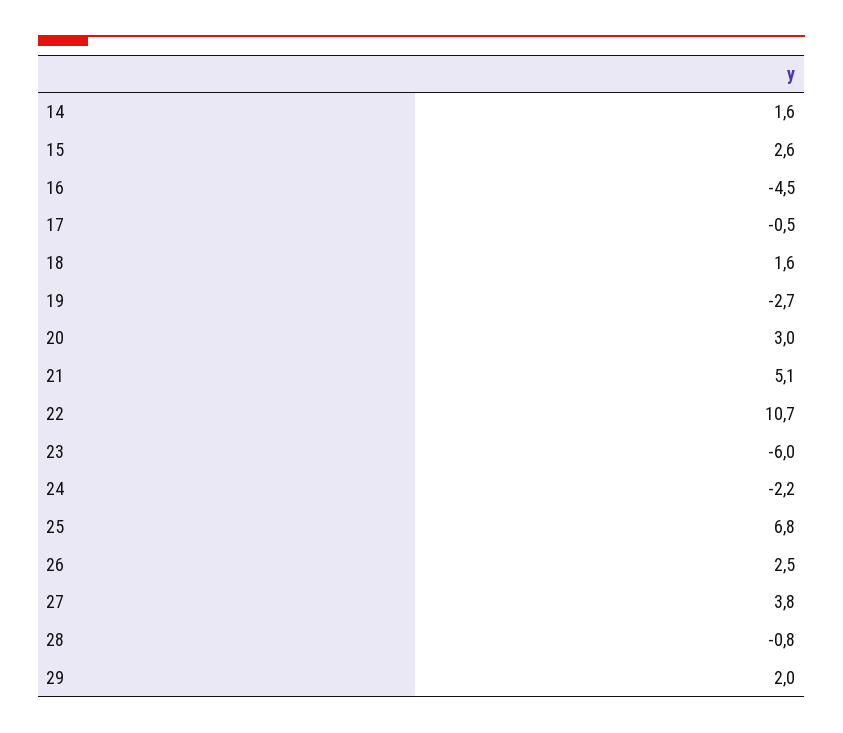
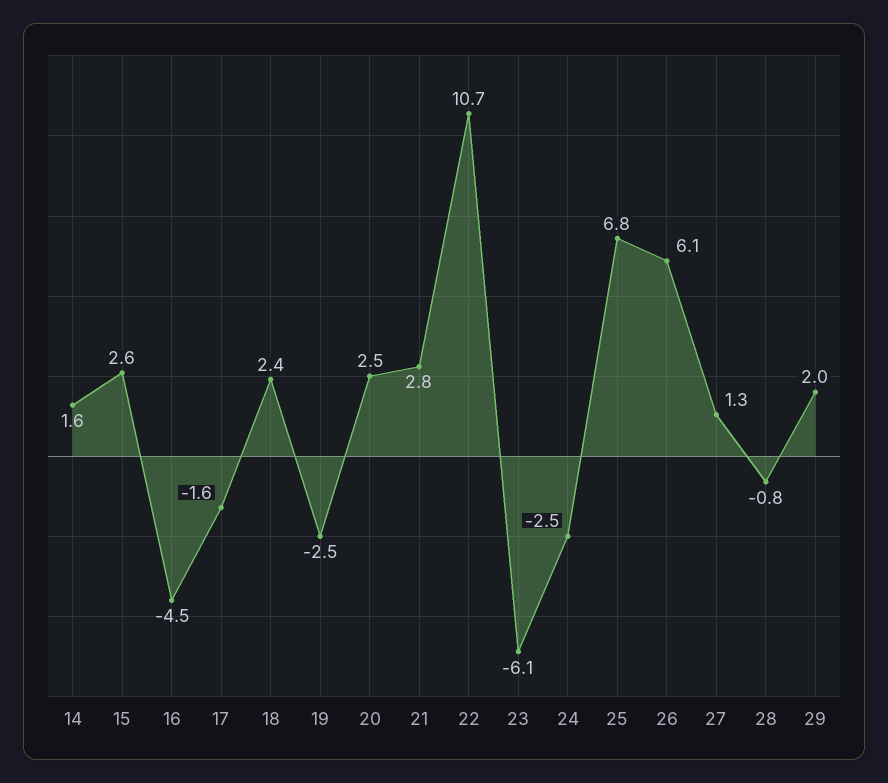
  {
    "14": 1.6,
    "15": 2.6,
    "16": -4.5,
-   "17": -0.5,
+   "17": -1.6,
-   "18": 1.6,
+   "18": 2.4,
-   "19": -2.7,
+   "19": -2.5,
-   "20": 3,
+   "20": 2.5,
-   "21": 5.1,
+   "21": 2.8,
    "22": 10.7,
-   "23": -6,
+   "23": -6.1,
-   "24": -2.2,
+   "24": -2.5,
    "25": 6.8,
-   "26": 2.5,
+   "26": 6.1,
-   "27": 3.8,
+   "27": 1.3,
    "28": -0.8,
    "29": 2
  }

